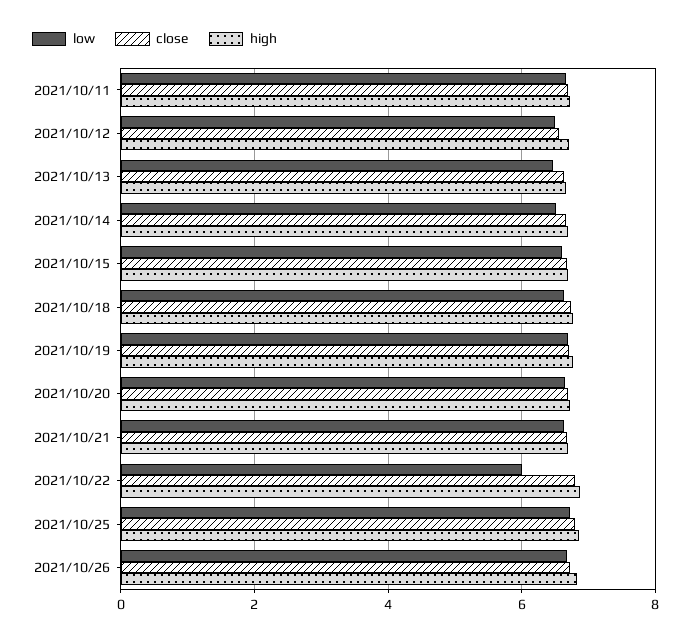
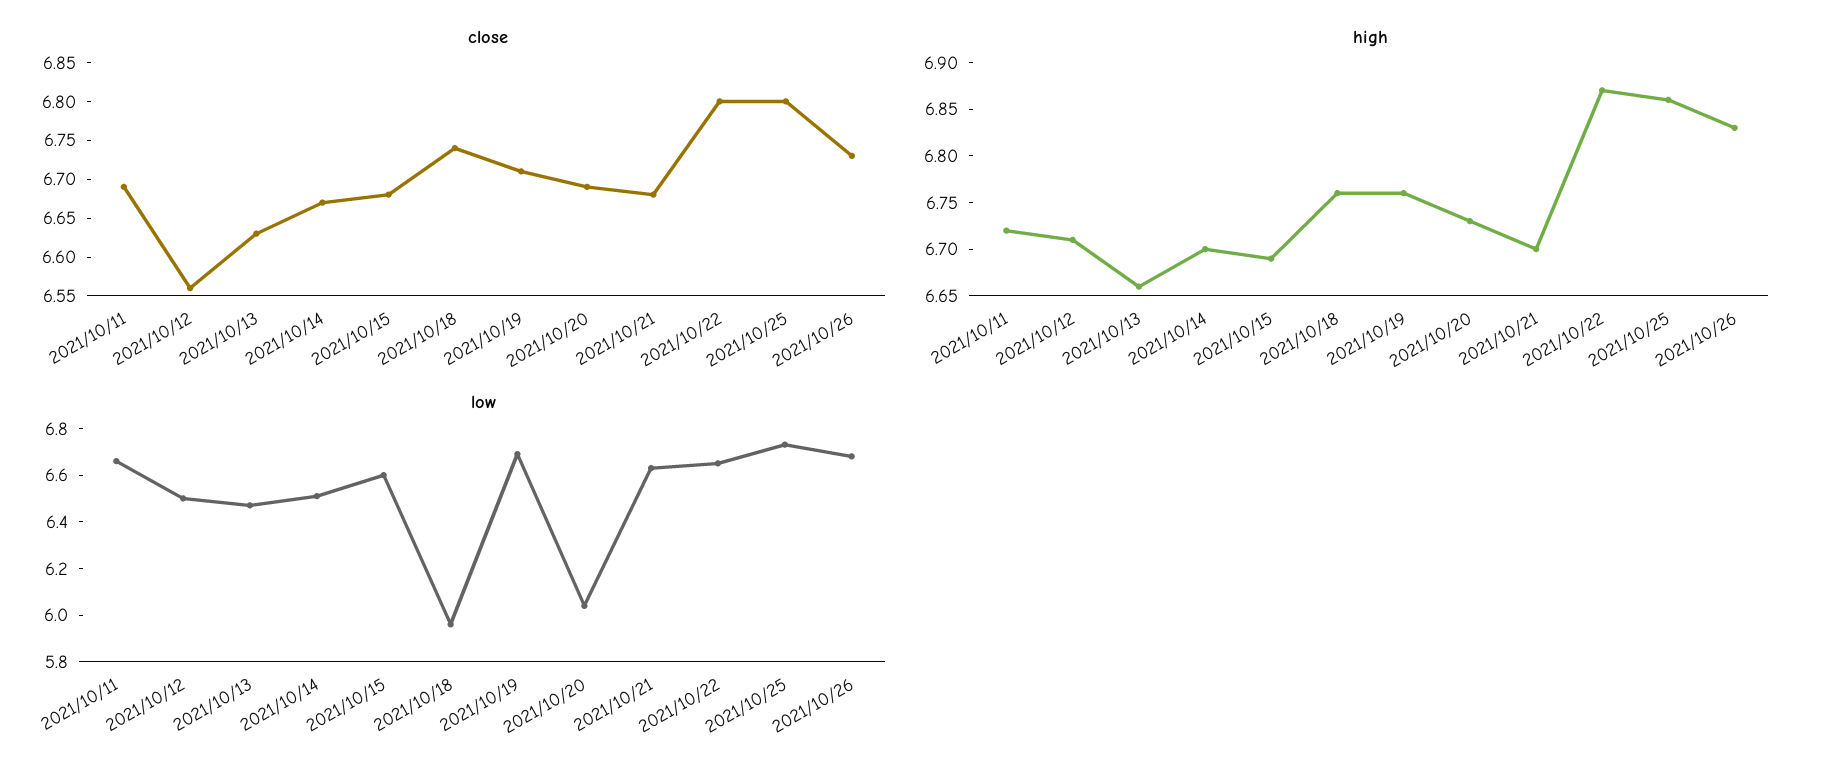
  {
    "low": {
      "2021/10/11": 6.65,
      "2021/10/12": 6.5,
      "2021/10/13": 6.45,
      "2021/10/14": 6.5,
      "2021/10/15": 6.6,
-     "2021/10/18": 6.6,
+     "2021/10/18": 5.95,
      "2021/10/19": 6.7,
-     "2021/10/20": 6.6,
+     "2021/10/20": 6.05,
      "2021/10/21": 6.65,
-     "2021/10/22": 6,
+     "2021/10/22": 6.65,
      "2021/10/25": 6.75,
      "2021/10/26": 6.7
    },
    "close": {
      "2021/10/11": 6.7,
      "2021/10/12": 6.55,
      "2021/10/13": 6.65,
      "2021/10/14": 6.65,
      "2021/10/15": 6.7,
      "2021/10/18": 6.75,
      "2021/10/19": 6.7,
      "2021/10/20": 6.7,
      "2021/10/21": 6.7,
      "2021/10/22": 6.8,
      "2021/10/25": 6.8,
      "2021/10/26": 6.75
    },
    "high": {
      "2021/10/11": 6.72,
      "2021/10/12": 6.71,
      "2021/10/13": 6.66,
      "2021/10/14": 6.7,
      "2021/10/15": 6.69,
      "2021/10/18": 6.76,
      "2021/10/19": 6.76,
      "2021/10/20": 6.73,
      "2021/10/21": 6.7,
      "2021/10/22": 6.87,
      "2021/10/25": 6.86,
      "2021/10/26": 6.83
    }
  }

